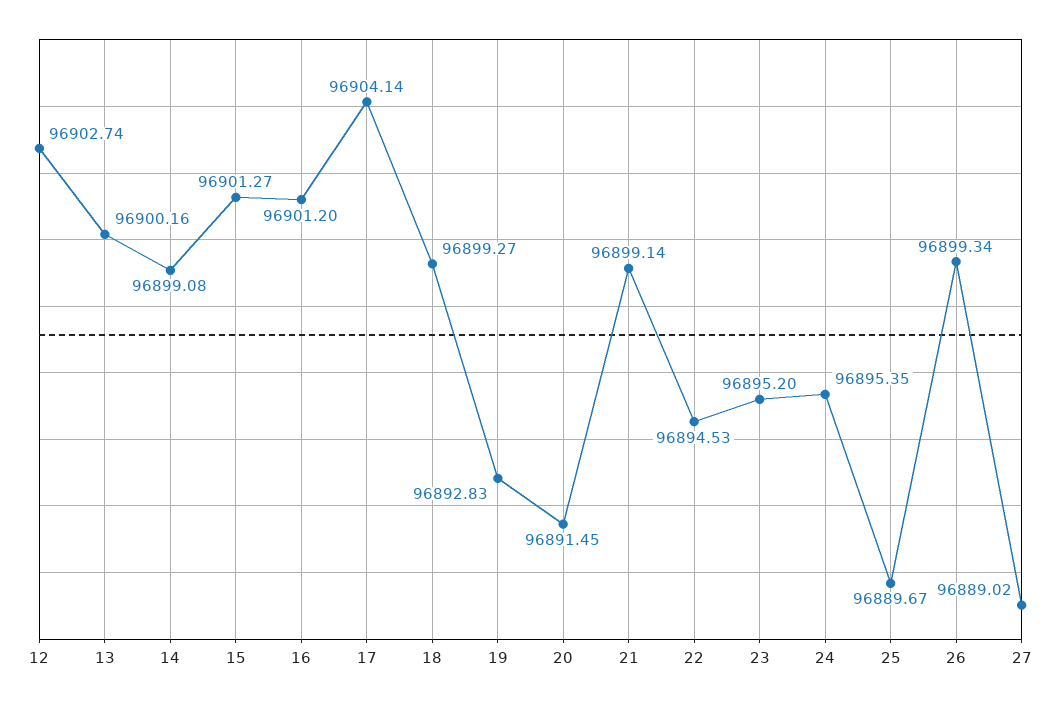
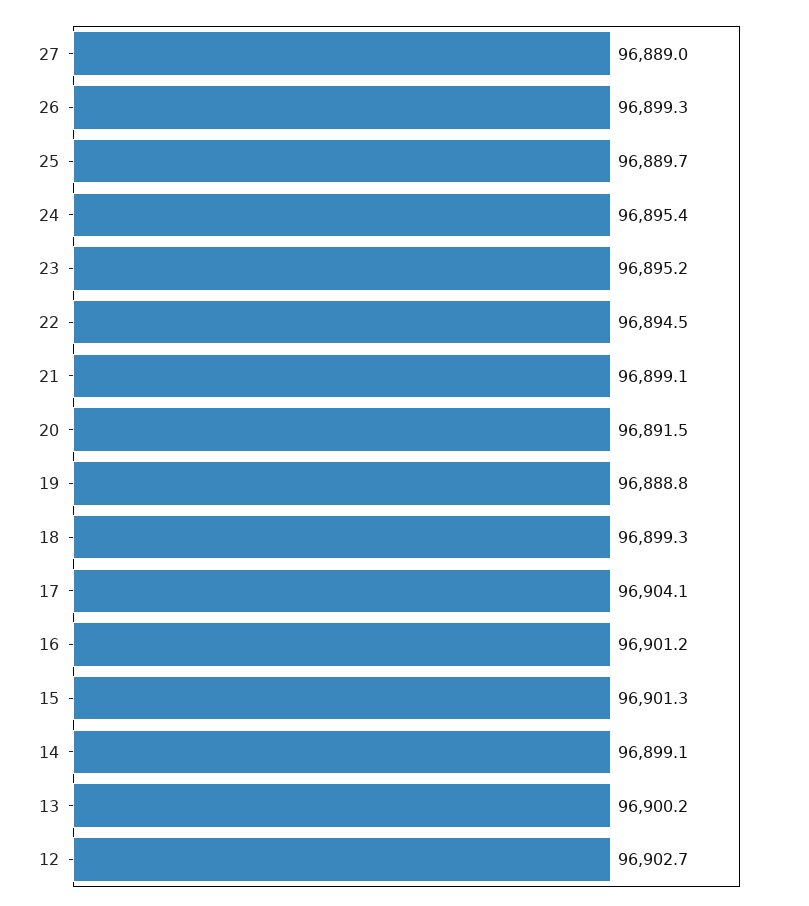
  {
    "12": 96902.74,
    "13": 96900.16,
    "14": 96899.08,
    "15": 96901.27,
    "16": 96901.2,
    "17": 96904.14,
    "18": 96899.27,
-   "19": 96892.83,
+   "19": 96888.8,
    "20": 96891.45,
    "21": 96899.14,
    "22": 96894.53,
    "23": 96895.2,
    "24": 96895.35,
    "25": 96889.67,
    "26": 96899.34,
    "27": 96889.02
  }

